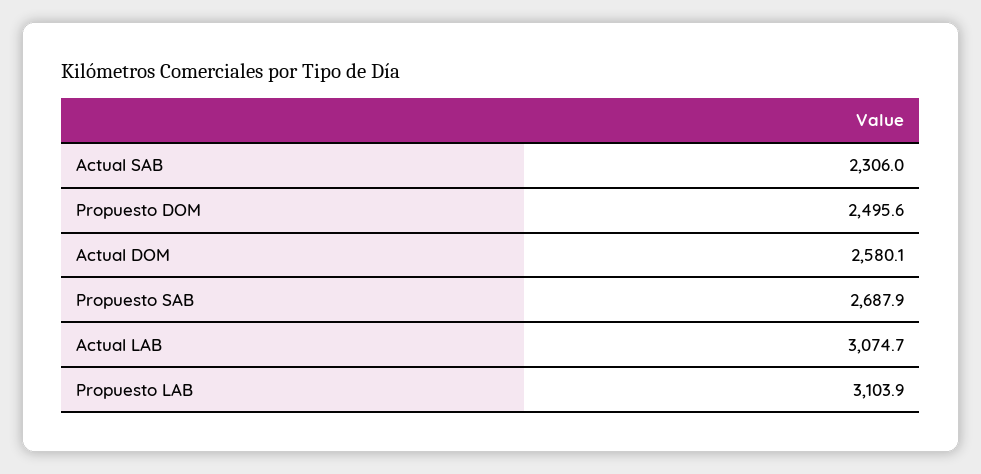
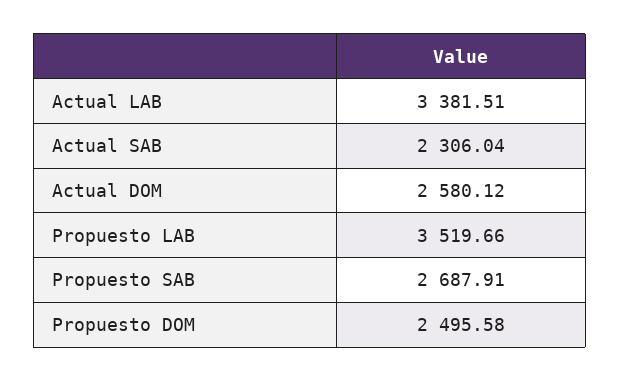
  {
    "Actual SAB": 2306.04,
    "Propuesto DOM": 2495.58,
    "Actual DOM": 2580.12,
    "Propuesto SAB": 2687.91,
-   "Actual LAB": 3074.7,
+   "Actual LAB": 3381.51,
-   "Propuesto LAB": 3103.9
+   "Propuesto LAB": 3519.66
  }

